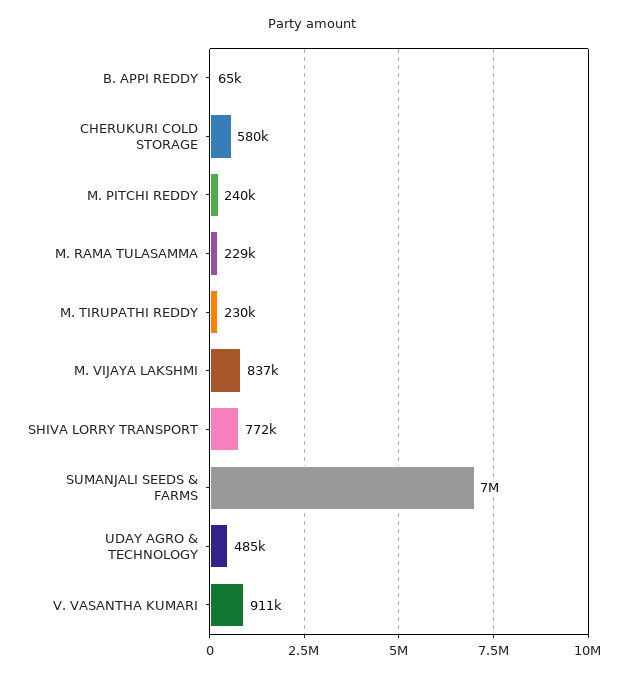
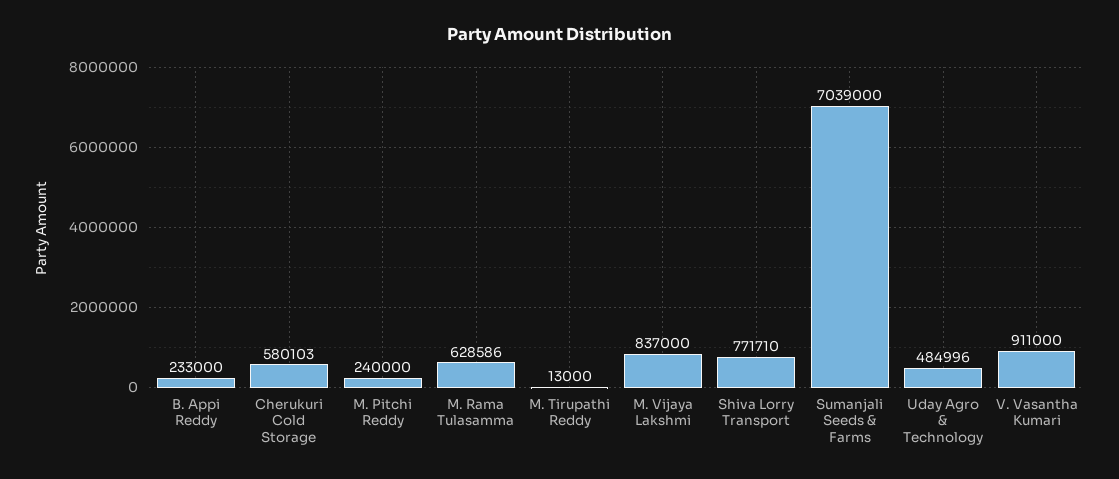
  {
-   "B. APPI REDDY": 65000,
+   "B. APPI REDDY": 233000,
    "CHERUKURI COLD STORAGE": 580103,
    "M. PITCHI REDDY": 240000,
-   "M. RAMA TULASAMMA": 229000,
+   "M. RAMA TULASAMMA": 628586,
-   "M. TIRUPATHI REDDY": 230000,
+   "M. TIRUPATHI REDDY": 13000,
    "M. VIJAYA LAKSHMI": 837000,
    "SHIVA LORRY TRANSPORT": 771710,
    "SUMANJALI SEEDS & FARMS": 7039000,
    "UDAY AGRO & TECHNOLOGY": 484996,
    "V. VASANTHA KUMARI": 911000
  }

